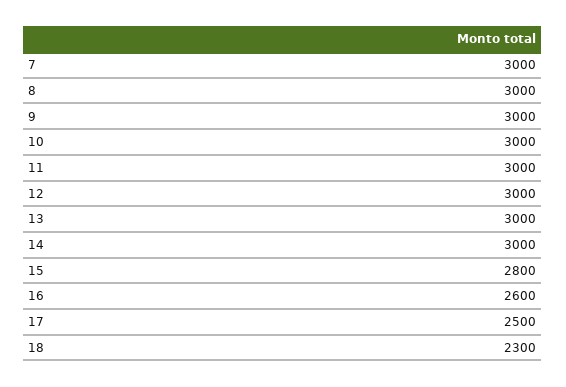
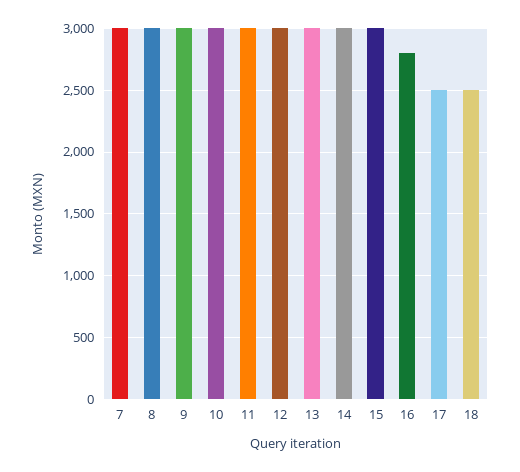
  {
    "7": 3000,
    "8": 3000,
    "9": 3000,
    "10": 3000,
    "11": 3000,
    "12": 3000,
    "13": 3000,
    "14": 3000,
-   "15": 2800,
+   "15": 3000,
-   "16": 2600,
+   "16": 2800,
    "17": 2500,
-   "18": 2300
+   "18": 2500
  }

